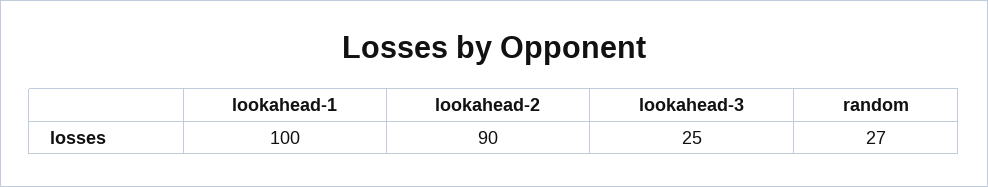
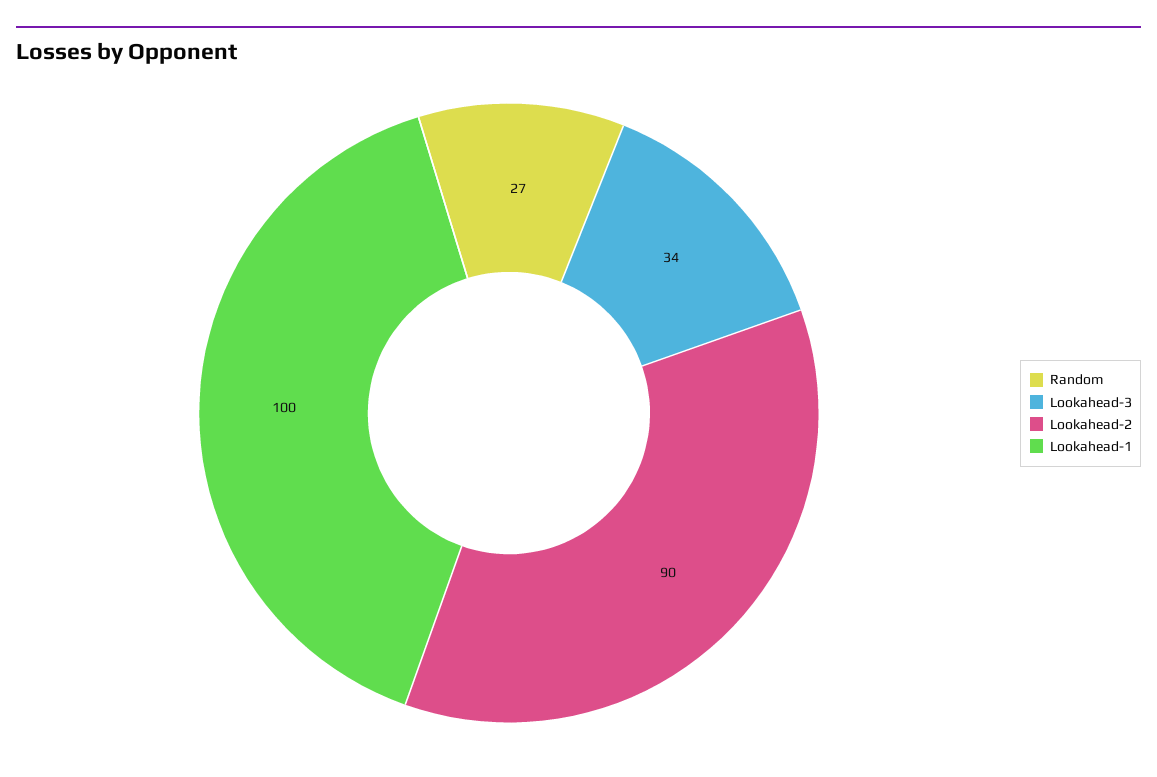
  {
    "lookahead-1": 100,
    "lookahead-2": 90,
-   "lookahead-3": 25,
+   "lookahead-3": 34,
    "random": 27
  }

